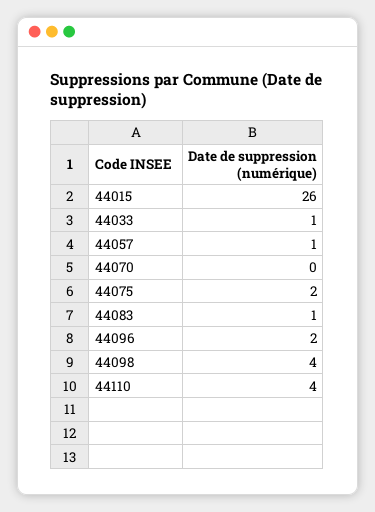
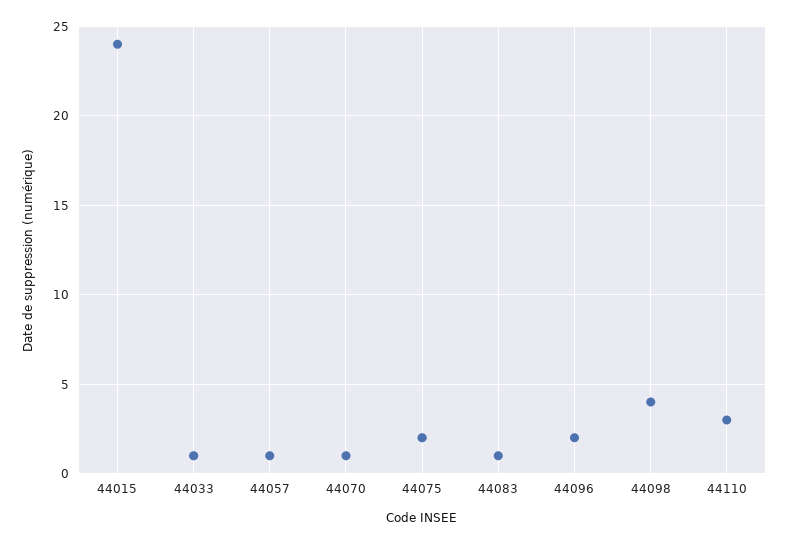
  {
-   "44015": 26,
+   "44015": 24,
    "44033": 1,
    "44057": 1,
-   "44070": 0,
+   "44070": 1,
    "44075": 2,
    "44083": 1,
    "44096": 2,
    "44098": 4,
-   "44110": 4
+   "44110": 3
  }

